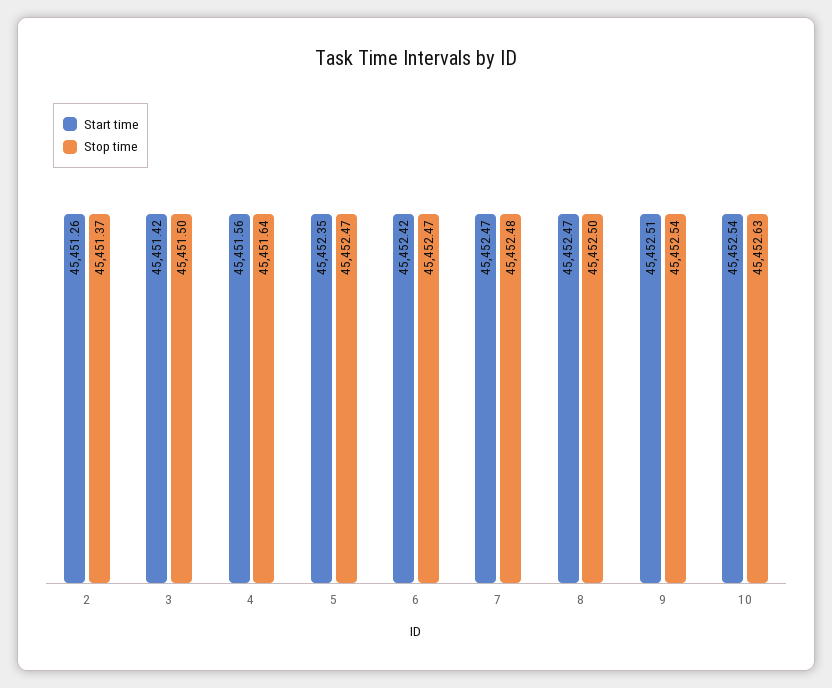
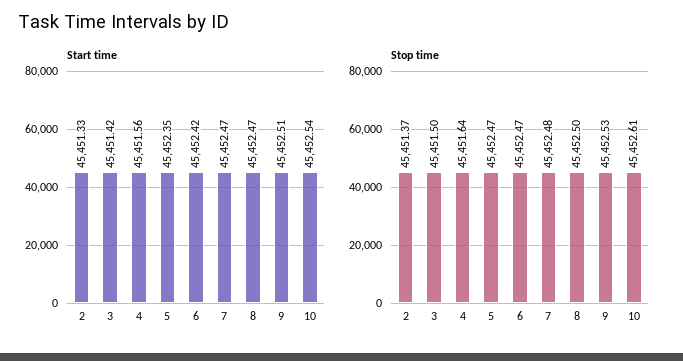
  {
    "Start time": {
-     "2": 45451.26,
+     "2": 45451.33,
      "3": 45451.42,
      "4": 45451.56,
      "5": 45452.35,
      "6": 45452.42,
      "7": 45452.47,
      "8": 45452.47,
      "9": 45452.51,
      "10": 45452.54
    },
    "Stop time": {
      "2": 45451.37,
      "3": 45451.5,
      "4": 45451.64,
      "5": 45452.47,
      "6": 45452.47,
      "7": 45452.48,
      "8": 45452.5,
-     "9": 45452.54,
+     "9": 45452.53,
-     "10": 45452.63
+     "10": 45452.61
    }
  }

